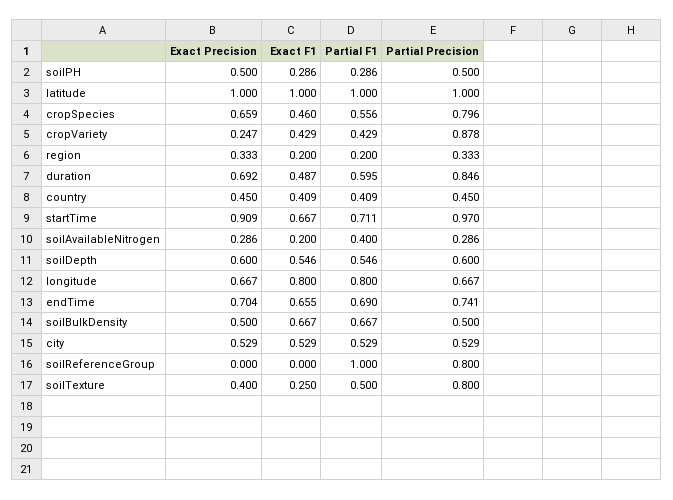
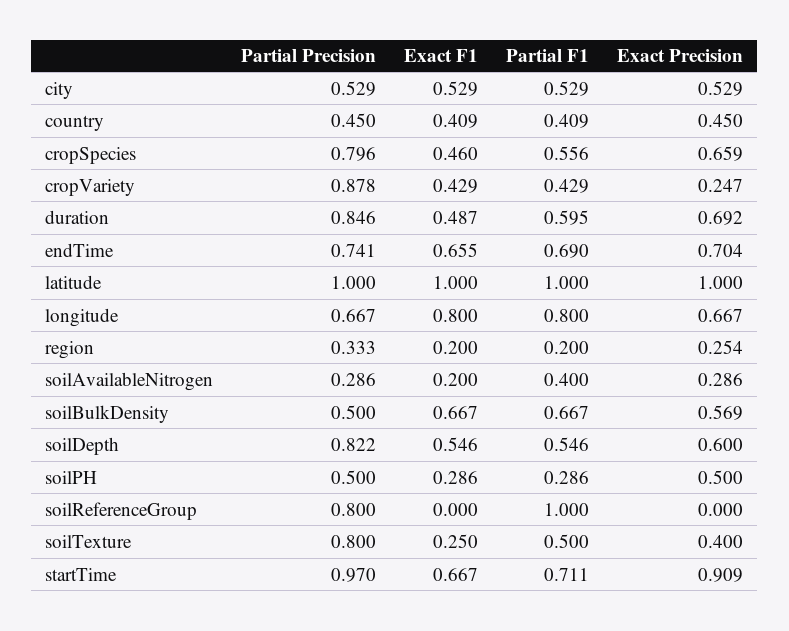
  {
    "Exact Precision": {
      "soilPH": 0.5,
      "latitude": 1,
      "cropSpecies": 0.659,
      "cropVariety": 0.247,
-     "region": 0.333,
+     "region": 0.254,
      "duration": 0.692,
      "country": 0.45,
      "startTime": 0.909,
      "soilAvailableNitrogen": 0.286,
      "soilDepth": 0.6,
      "longitude": 0.667,
      "endTime": 0.704,
-     "soilBulkDensity": 0.5,
+     "soilBulkDensity": 0.569,
      "city": 0.529,
      "soilReferenceGroup": 0,
      "soilTexture": 0.4
    },
    "Exact F1": {
      "soilPH": 0.286,
      "latitude": 1,
      "cropSpecies": 0.46,
      "cropVariety": 0.429,
      "region": 0.2,
      "duration": 0.487,
      "country": 0.409,
      "startTime": 0.667,
      "soilAvailableNitrogen": 0.2,
      "soilDepth": 0.546,
      "longitude": 0.8,
      "endTime": 0.655,
      "soilBulkDensity": 0.667,
      "city": 0.529,
      "soilReferenceGroup": 0,
      "soilTexture": 0.25
    },
    "Partial F1": {
      "soilPH": 0.286,
      "latitude": 1,
      "cropSpecies": 0.556,
      "cropVariety": 0.429,
      "region": 0.2,
      "duration": 0.595,
      "country": 0.409,
      "startTime": 0.711,
      "soilAvailableNitrogen": 0.4,
      "soilDepth": 0.546,
      "longitude": 0.8,
      "endTime": 0.69,
      "soilBulkDensity": 0.667,
      "city": 0.529,
      "soilReferenceGroup": 1,
      "soilTexture": 0.5
    },
    "Partial Precision": {
      "soilPH": 0.5,
      "latitude": 1,
      "cropSpecies": 0.796,
      "cropVariety": 0.878,
      "region": 0.333,
      "duration": 0.846,
      "country": 0.45,
      "startTime": 0.97,
      "soilAvailableNitrogen": 0.286,
-     "soilDepth": 0.6,
+     "soilDepth": 0.822,
      "longitude": 0.667,
      "endTime": 0.741,
      "soilBulkDensity": 0.5,
      "city": 0.529,
      "soilReferenceGroup": 0.8,
      "soilTexture": 0.8
    }
  }

